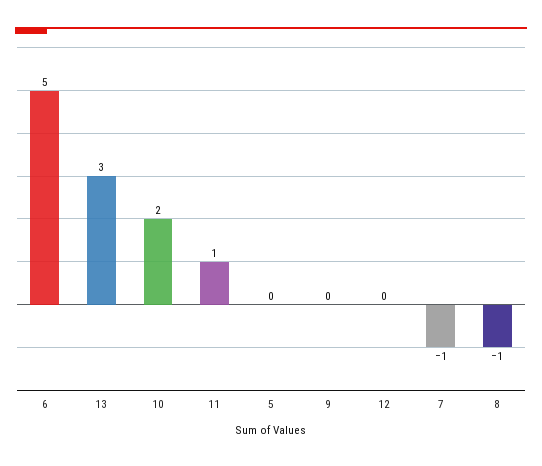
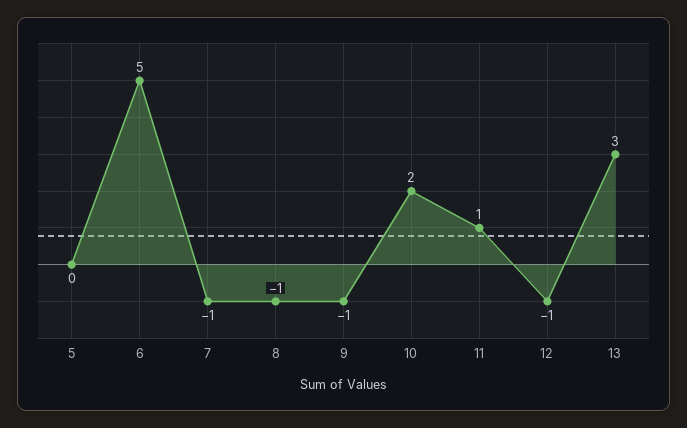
  {
    "6": 5,
    "13": 3,
    "10": 2,
    "11": 1,
    "5": 0,
-   "9": 0,
+   "9": -1,
-   "12": 0,
+   "12": -1,
    "7": -1,
    "8": -1
  }

